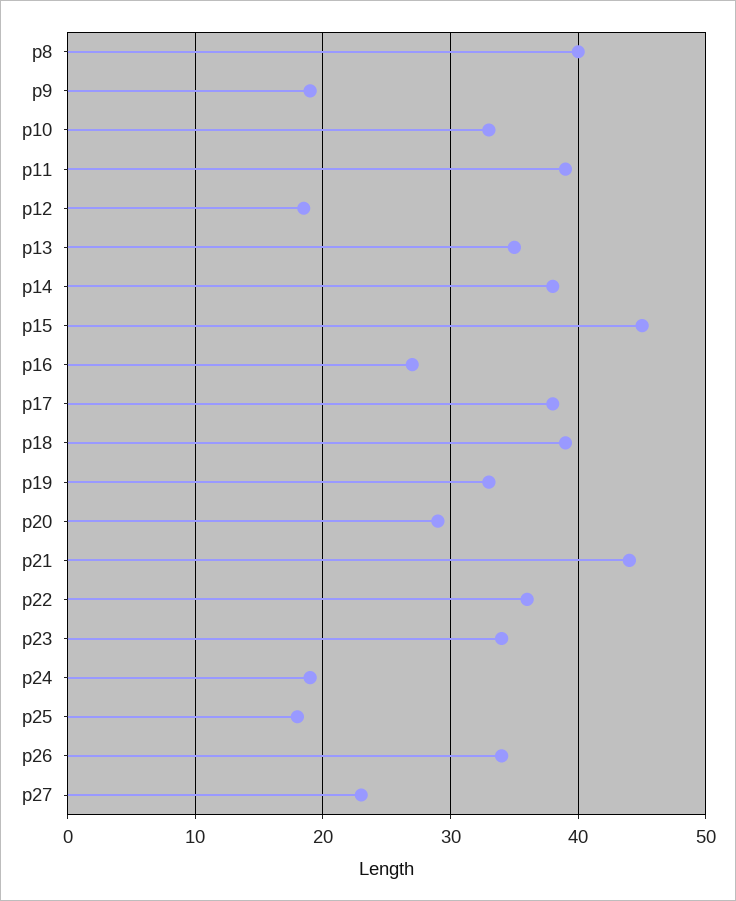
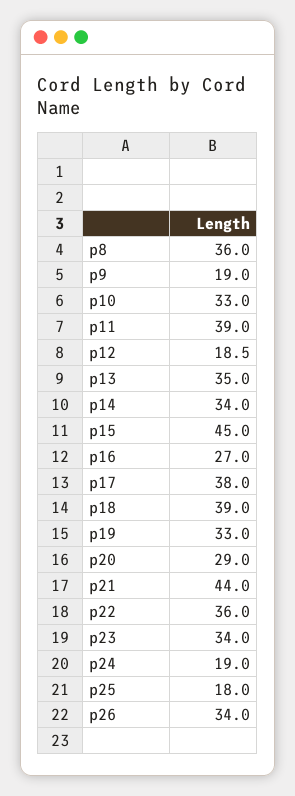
  {
-   "p8": 40,
+   "p8": 36,
    "p9": 19,
    "p10": 33,
    "p11": 39,
    "p12": 18.5,
    "p13": 35,
-   "p14": 38,
+   "p14": 34,
    "p15": 45,
    "p16": 27,
    "p17": 38,
    "p18": 39,
    "p19": 33,
    "p20": 29,
    "p21": 44,
    "p22": 36,
    "p23": 34,
    "p24": 19,
    "p25": 18,
-   "p26": 34,
+   "p26": 34
-   "p27": 23
  }

